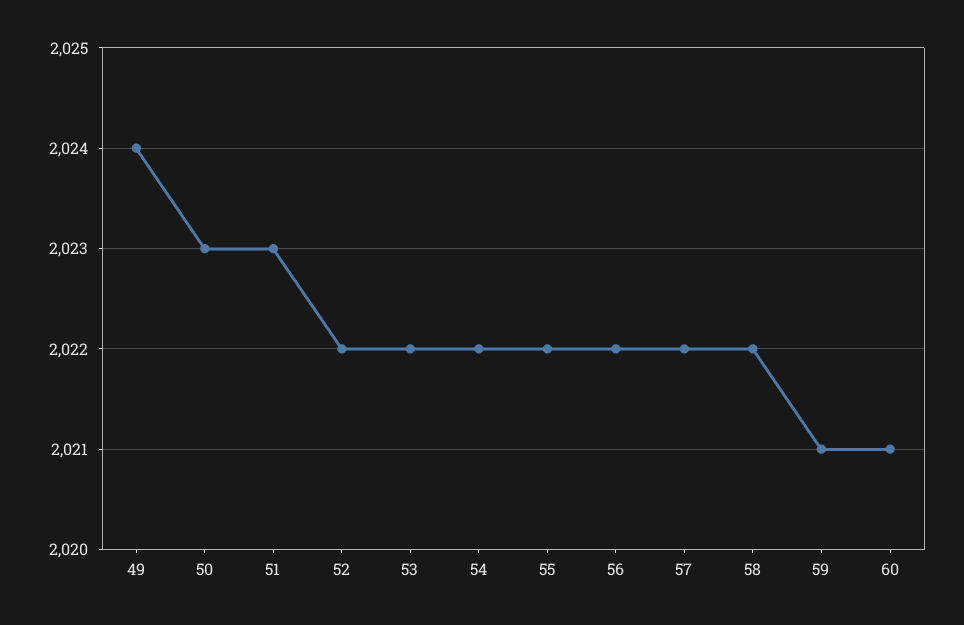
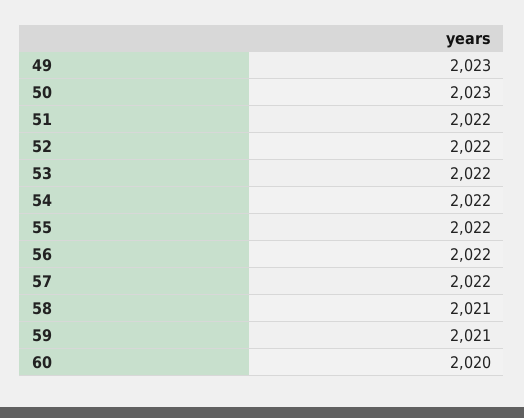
  {
-   "49": 2024,
+   "49": 2023,
    "50": 2023,
-   "51": 2023,
+   "51": 2022,
    "52": 2022,
    "53": 2022,
    "54": 2022,
    "55": 2022,
    "56": 2022,
    "57": 2022,
-   "58": 2022,
+   "58": 2021,
    "59": 2021,
-   "60": 2021
+   "60": 2020
  }

